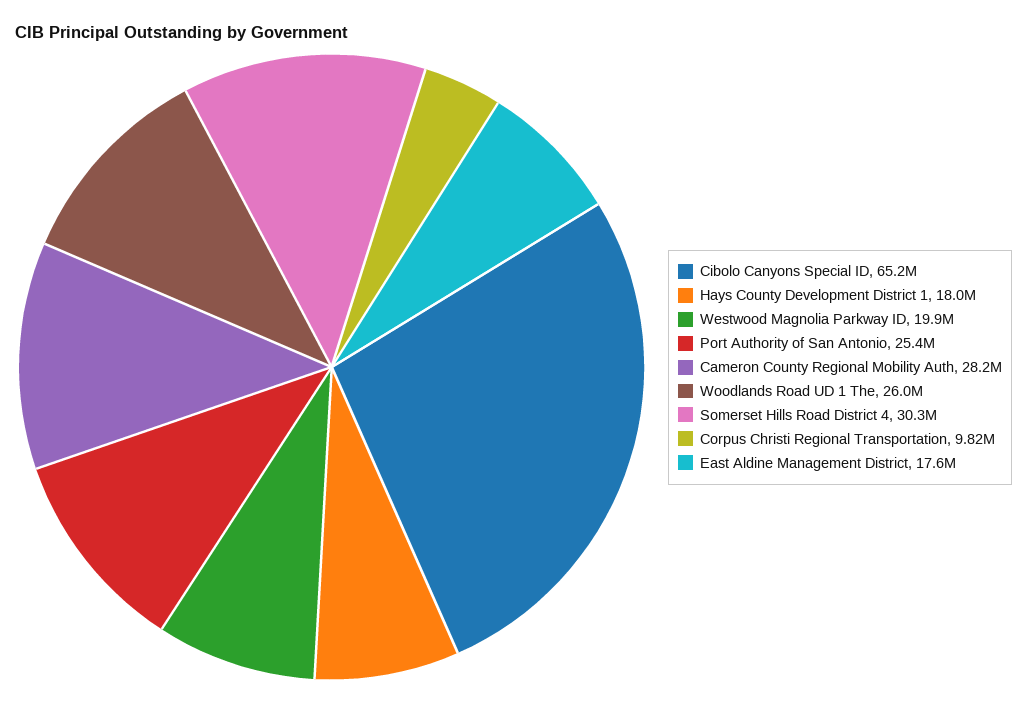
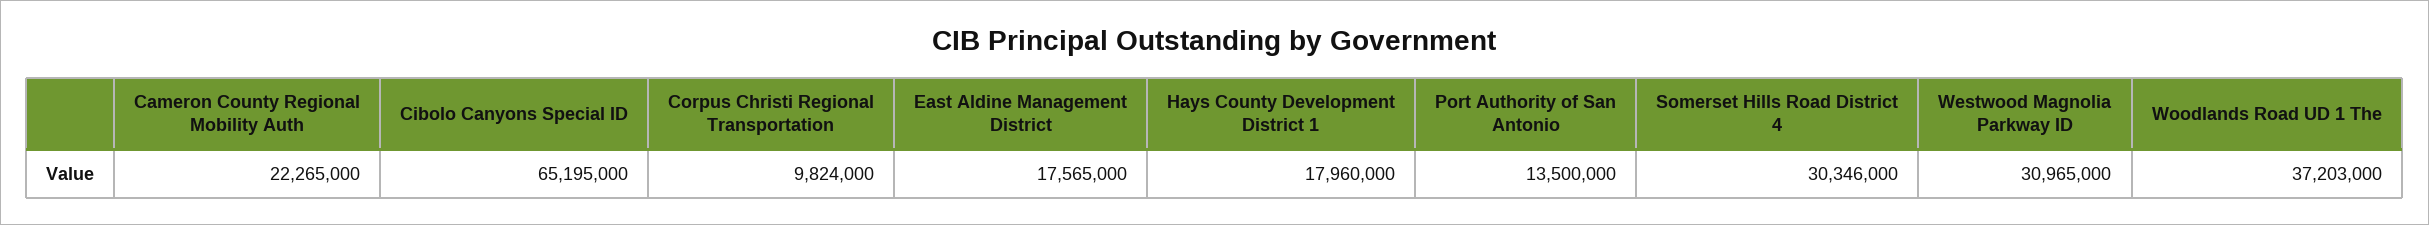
  {
    "Cibolo Canyons Special ID": 65195000,
    "Hays County Development District 1": 17960000,
-   "Westwood Magnolia Parkway ID": 19900000,
+   "Westwood Magnolia Parkway ID": 30965000,
-   "Port Authority of San Antonio": 25400000,
+   "Port Authority of San Antonio": 13500000,
-   "Cameron County Regional Mobility Auth": 28200000,
+   "Cameron County Regional Mobility Auth": 22265000,
-   "Woodlands Road UD 1 The": 26000000,
+   "Woodlands Road UD 1 The": 37203000,
    "Somerset Hills Road District 4": 30346000,
    "Corpus Christi Regional Transportation": 9824000,
    "East Aldine Management District": 17565000
  }

